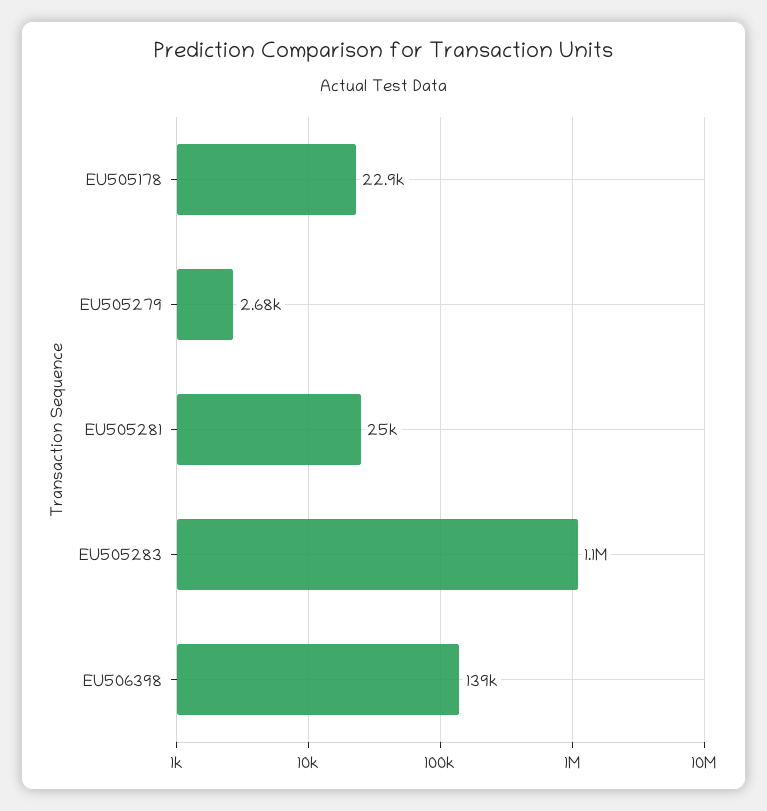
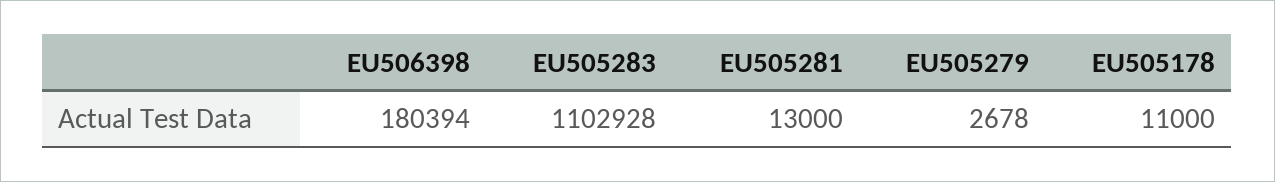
  {
-   "EU505178": 22900,
+   "EU505178": 11000,
    "EU505279": 2678,
-   "EU505281": 25000,
+   "EU505281": 13000,
    "EU505283": 1102928,
-   "EU506398": 139000
+   "EU506398": 180394
  }

